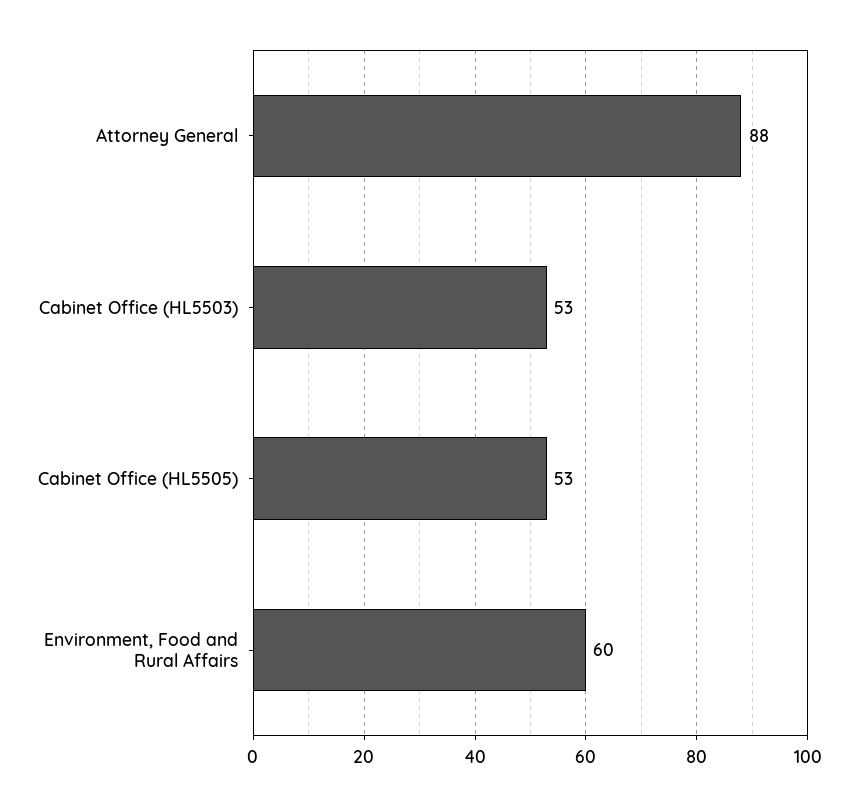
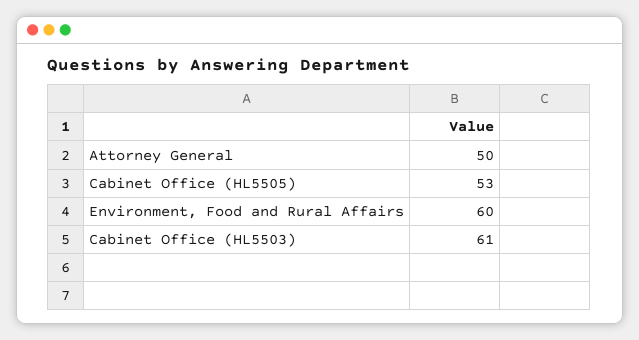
  {
-   "Attorney General": 88,
+   "Attorney General": 50,
-   "Cabinet Office (HL5503)": 53,
+   "Cabinet Office (HL5503)": 61,
    "Cabinet Office (HL5505)": 53,
    "Environment, Food and Rural Affairs": 60
  }

